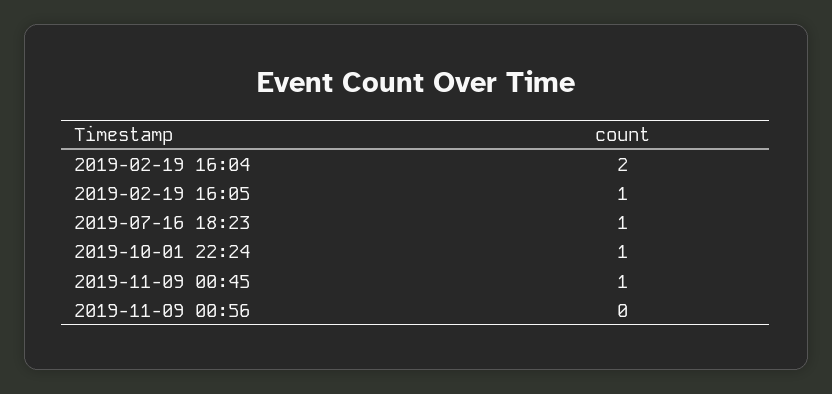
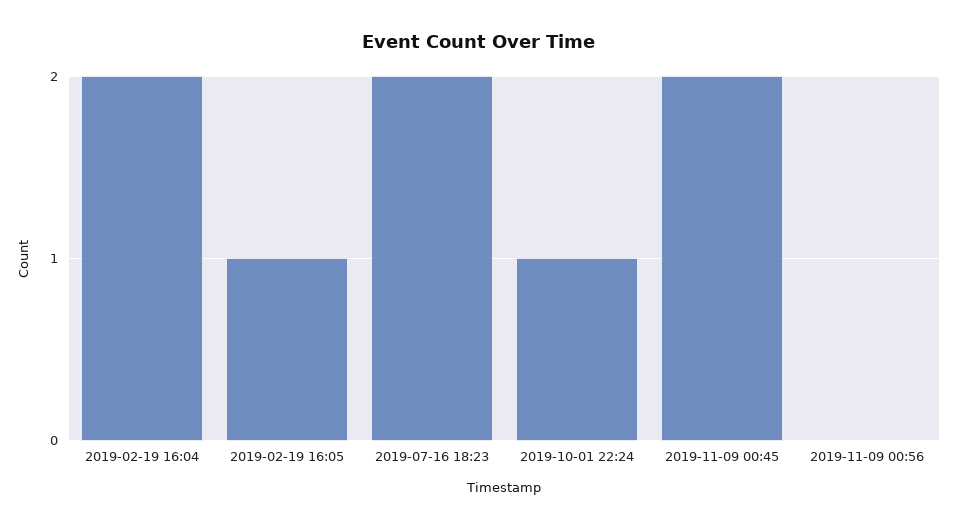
  {
    "2019-02-19 16:04": 2,
    "2019-02-19 16:05": 1,
-   "2019-07-16 18:23": 1,
+   "2019-07-16 18:23": 2,
    "2019-10-01 22:24": 1,
-   "2019-11-09 00:45": 1,
+   "2019-11-09 00:45": 2,
    "2019-11-09 00:56": 0
  }

